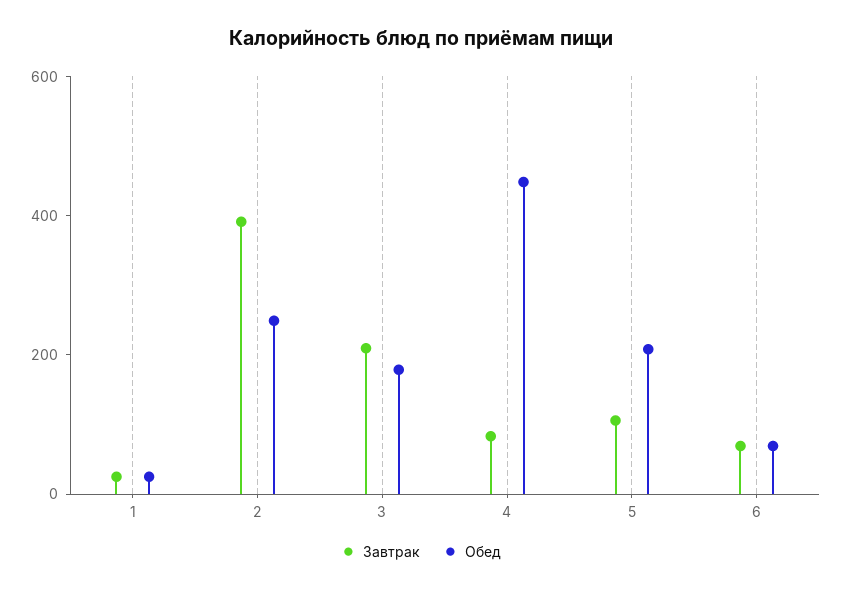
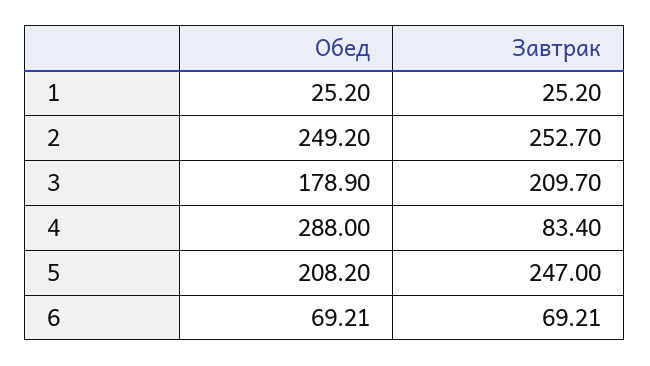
  {
    "Завтрак": {
      "1": 25.2,
-     "2": 400,
+     "2": 252.7,
      "3": 209.7,
      "4": 83.4,
-     "5": 100,
+     "5": 247,
      "6": 69.21
    },
    "Обед": {
      "1": 25.2,
      "2": 249.2,
      "3": 178.9,
-     "4": 450,
+     "4": 288,
      "5": 208.2,
      "6": 69.21
    }
  }

